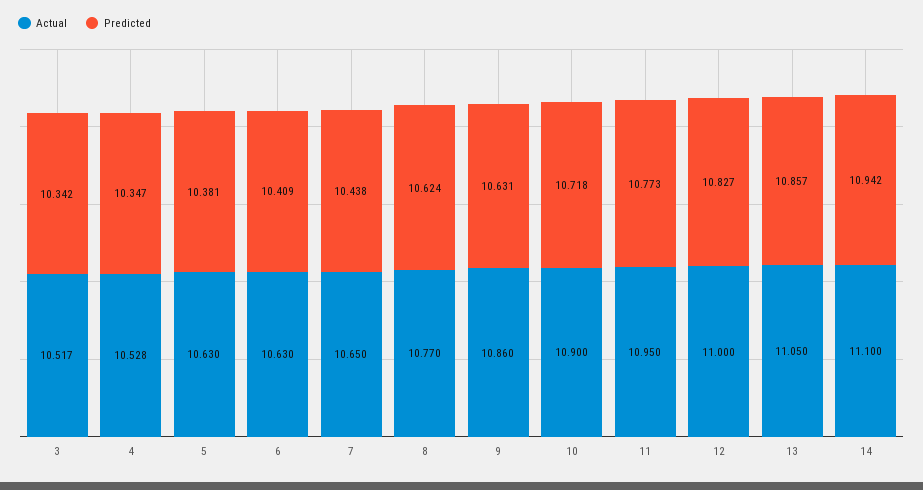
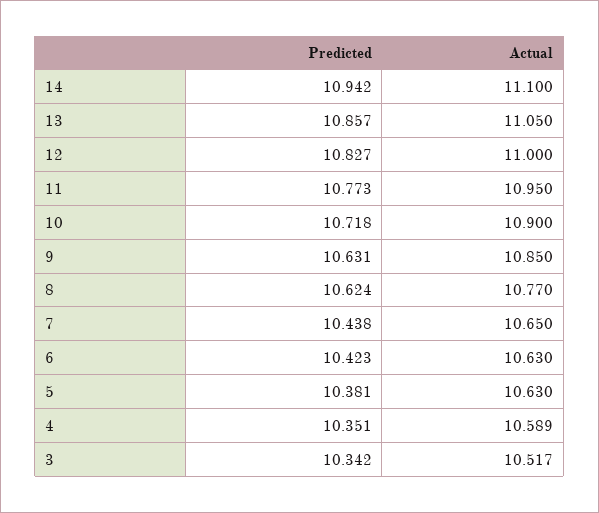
  {
    "Actual": {
      "3": 10.517,
-     "4": 10.528,
+     "4": 10.589,
      "5": 10.63,
      "6": 10.63,
      "7": 10.65,
      "8": 10.77,
-     "9": 10.86,
+     "9": 10.85,
      "10": 10.9,
      "11": 10.95,
      "12": 11,
      "13": 11.05,
      "14": 11.1
    },
    "Predicted": {
      "3": 10.342,
-     "4": 10.347,
+     "4": 10.351,
      "5": 10.381,
-     "6": 10.409,
+     "6": 10.423,
      "7": 10.438,
      "8": 10.624,
      "9": 10.631,
      "10": 10.718,
      "11": 10.773,
      "12": 10.827,
      "13": 10.857,
      "14": 10.942
    }
  }

